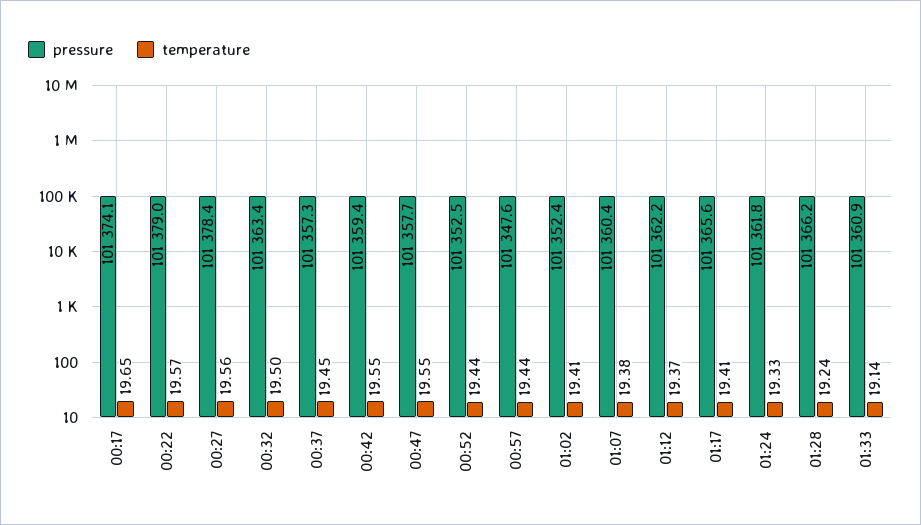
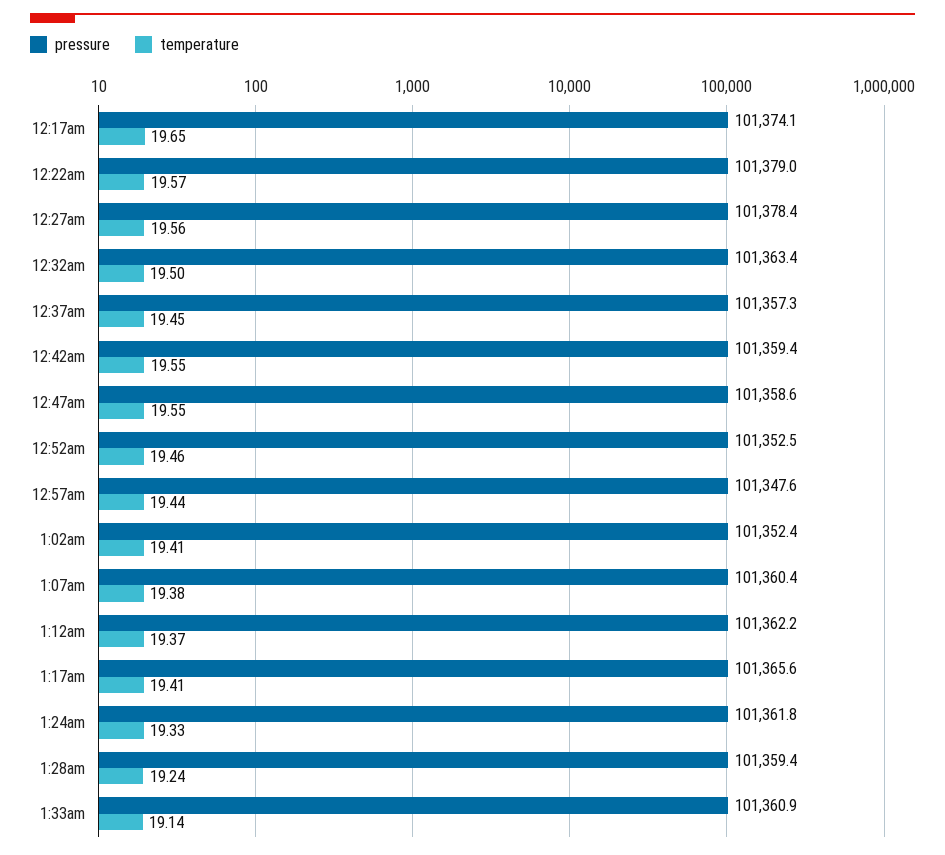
  {
    "pressure": {
      "00:17": 101374.1,
      "00:22": 101379,
      "00:27": 101378.4,
      "00:32": 101363.4,
      "00:37": 101357.3,
      "00:42": 101359.4,
-     "00:47": 101357.7,
+     "00:47": 101358.6,
      "00:52": 101352.5,
      "00:57": 101347.6,
      "01:02": 101352.4,
      "01:07": 101360.4,
      "01:12": 101362.2,
      "01:17": 101365.6,
      "01:24": 101361.8,
-     "01:28": 101366.2,
+     "01:28": 101359.4,
      "01:33": 101360.9
    },
    "temperature": {
      "00:17": 19.65,
      "00:22": 19.57,
      "00:27": 19.56,
      "00:32": 19.5,
      "00:37": 19.45,
      "00:42": 19.55,
      "00:47": 19.55,
-     "00:52": 19.44,
+     "00:52": 19.46,
      "00:57": 19.44,
      "01:02": 19.41,
      "01:07": 19.38,
      "01:12": 19.37,
      "01:17": 19.41,
      "01:24": 19.33,
      "01:28": 19.24,
      "01:33": 19.14
    }
  }

